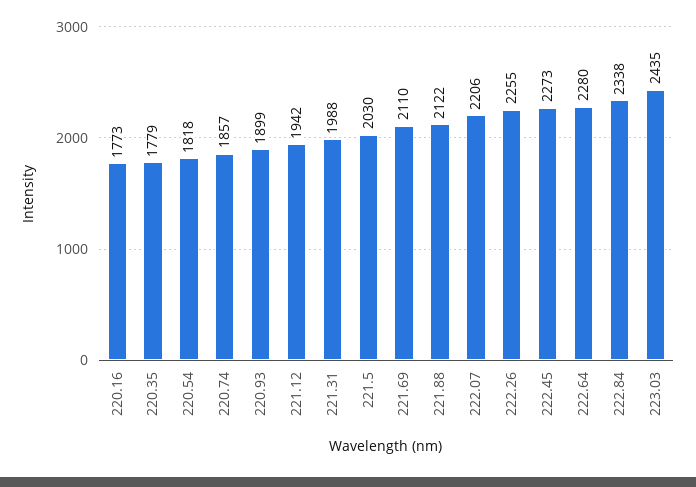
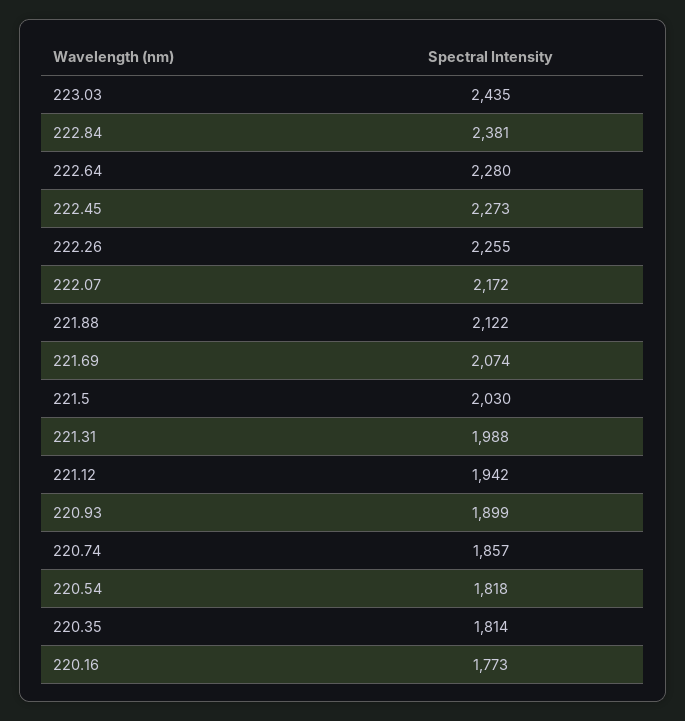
  {
    "220.16": 1773,
-   "220.35": 1779,
+   "220.35": 1814,
    "220.54": 1818,
    "220.74": 1857,
    "220.93": 1899,
    "221.12": 1942,
    "221.31": 1988,
    "221.5": 2030,
-   "221.69": 2110,
+   "221.69": 2074,
    "221.88": 2122,
-   "222.07": 2206,
+   "222.07": 2172,
    "222.26": 2255,
    "222.45": 2273,
    "222.64": 2280,
-   "222.84": 2338,
+   "222.84": 2381,
    "223.03": 2435
  }

